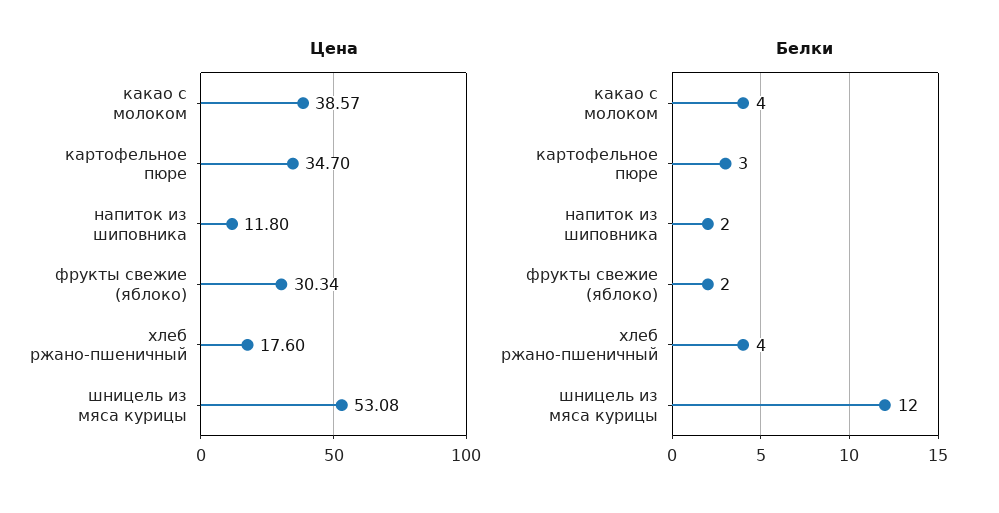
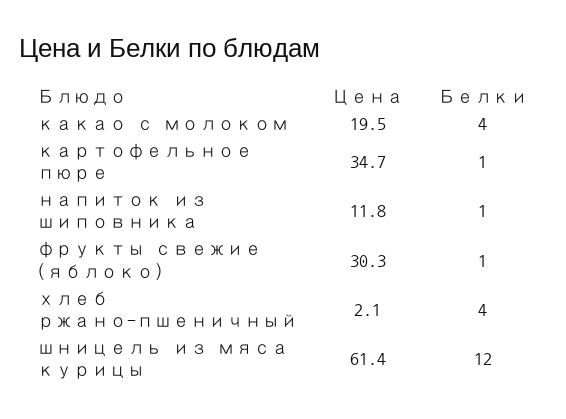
  {
    "Цена": {
-     "какао с молоком": 38.57,
+     "какао с молоком": 19.5,
      "картофельное пюре": 34.7,
      "напиток из шиповника": 11.8,
      "фрукты свежие (яблоко)": 30.34,
-     "хлеб ржано-пшеничный": 17.6,
+     "хлеб ржано-пшеничный": 2.1,
-     "шницель из мяса курицы": 53.08
+     "шницель из мяса курицы": 61.4
    },
    "Белки": {
      "какао с молоком": 4,
-     "картофельное пюре": 3,
+     "картофельное пюре": 1,
-     "напиток из шиповника": 2,
+     "напиток из шиповника": 1,
-     "фрукты свежие (яблоко)": 2,
+     "фрукты свежие (яблоко)": 1,
      "хлеб ржано-пшеничный": 4,
      "шницель из мяса курицы": 12
    }
  }

